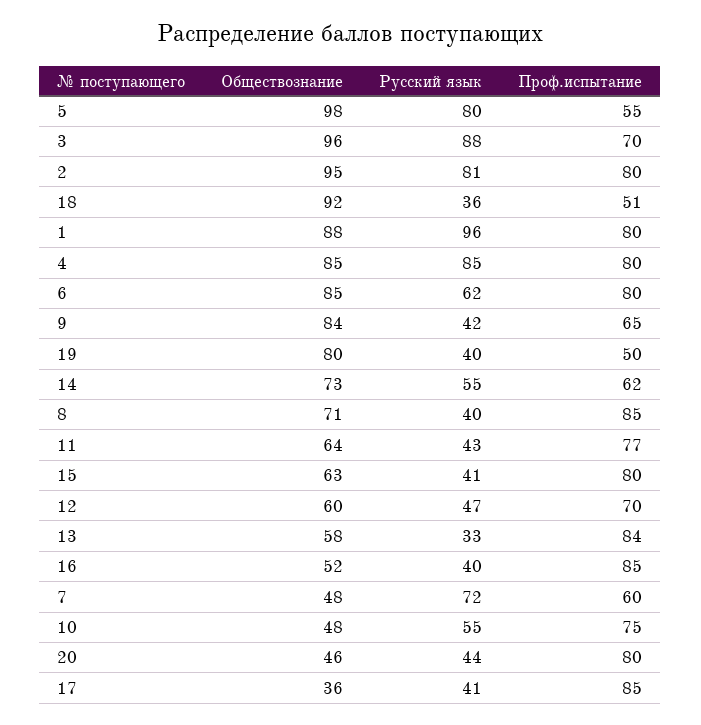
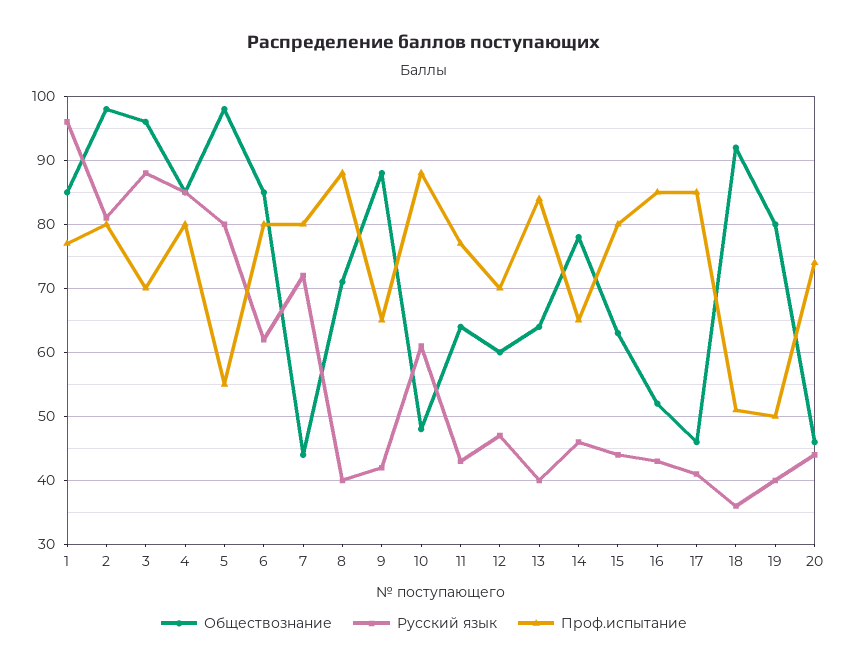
  {
    "Обществознание": {
      "5": 98,
      "3": 96,
-     "2": 95,
+     "2": 98,
      "18": 92,
-     "1": 88,
+     "1": 85,
      "4": 85,
      "6": 85,
-     "9": 84,
+     "9": 88,
      "19": 80,
-     "14": 73,
+     "14": 78,
      "8": 71,
      "11": 64,
      "15": 63,
      "12": 60,
-     "13": 58,
+     "13": 64,
      "16": 52,
-     "7": 48,
+     "7": 44,
      "10": 48,
      "20": 46,
-     "17": 36
+     "17": 46
    },
    "Русский язык": {
      "5": 80,
      "3": 88,
      "2": 81,
      "18": 36,
      "1": 96,
      "4": 85,
      "6": 62,
      "9": 42,
      "19": 40,
-     "14": 55,
+     "14": 46,
      "8": 40,
      "11": 43,
-     "15": 41,
+     "15": 44,
      "12": 47,
-     "13": 33,
+     "13": 40,
-     "16": 40,
+     "16": 43,
      "7": 72,
-     "10": 55,
+     "10": 61,
      "20": 44,
      "17": 41
    },
    "Проф.испытание": {
      "5": 55,
      "3": 70,
      "2": 80,
      "18": 51,
-     "1": 80,
+     "1": 77,
      "4": 80,
      "6": 80,
      "9": 65,
      "19": 50,
-     "14": 62,
+     "14": 65,
-     "8": 85,
+     "8": 88,
      "11": 77,
      "15": 80,
      "12": 70,
      "13": 84,
      "16": 85,
-     "7": 60,
+     "7": 80,
-     "10": 75,
+     "10": 88,
-     "20": 80,
+     "20": 74,
      "17": 85
    }
  }

